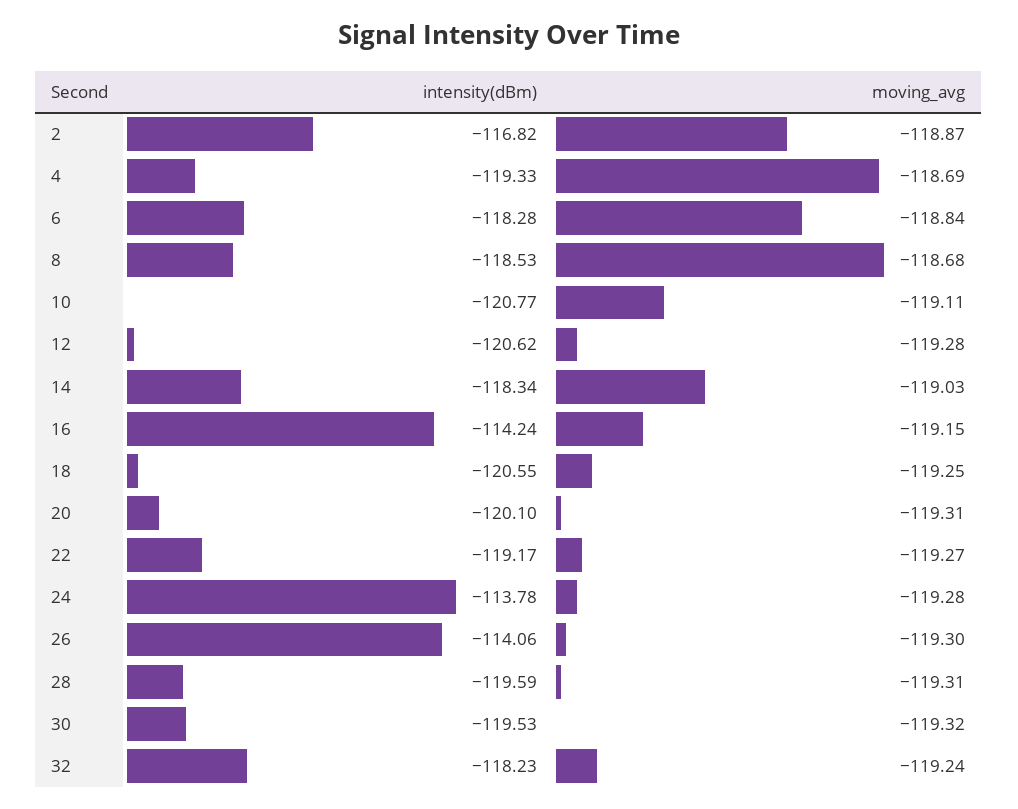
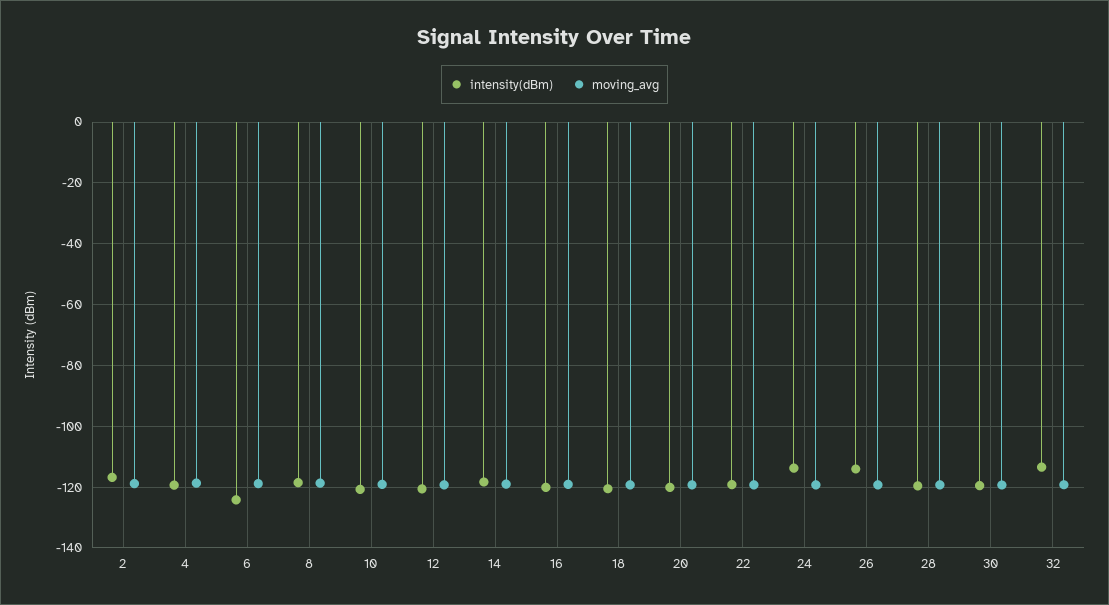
  {
    "intensity(dBm)": {
      "2": -116.82,
      "4": -119.33,
-     "6": -118.28,
+     "6": -124,
      "8": -118.53,
      "10": -120.77,
      "12": -120.62,
      "14": -118.34,
-     "16": -114.24,
+     "16": -120,
      "18": -120.55,
      "20": -120.1,
      "22": -119.17,
      "24": -113.78,
      "26": -114.06,
      "28": -119.59,
      "30": -119.53,
-     "32": -118.23
+     "32": -114
    },
    "moving_avg": {
      "2": -118.87,
      "4": -118.69,
      "6": -118.84,
      "8": -118.68,
      "10": -119.11,
      "12": -119.28,
      "14": -119.03,
      "16": -119.15,
      "18": -119.25,
      "20": -119.31,
      "22": -119.27,
      "24": -119.28,
      "26": -119.3,
      "28": -119.31,
      "30": -119.32,
      "32": -119.24
    }
  }

